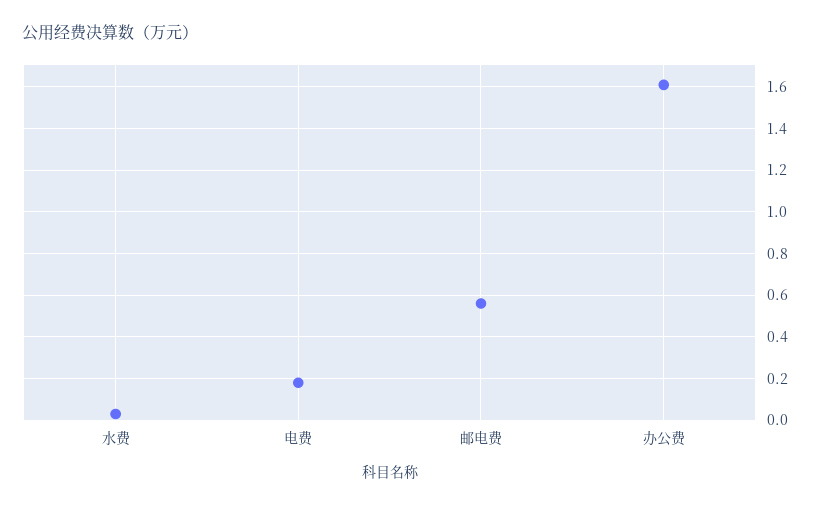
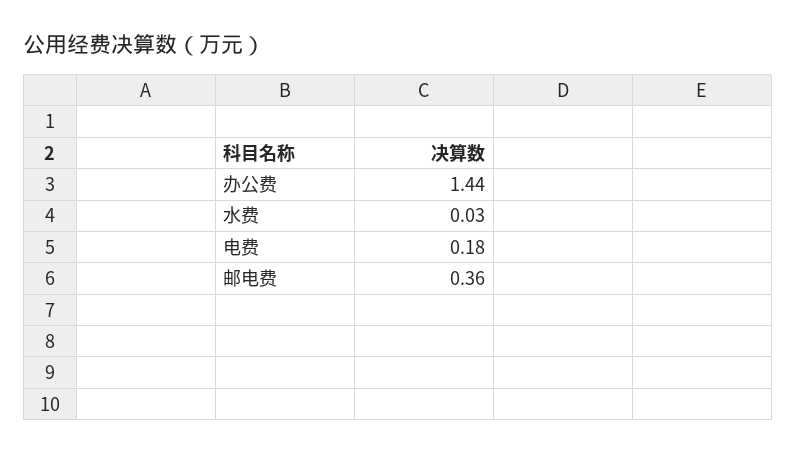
  {
    "水费": 0.03,
    "电费": 0.18,
-   "邮电费": 0.55,
+   "邮电费": 0.36,
-   "办公费": 1.6
+   "办公费": 1.44
  }

